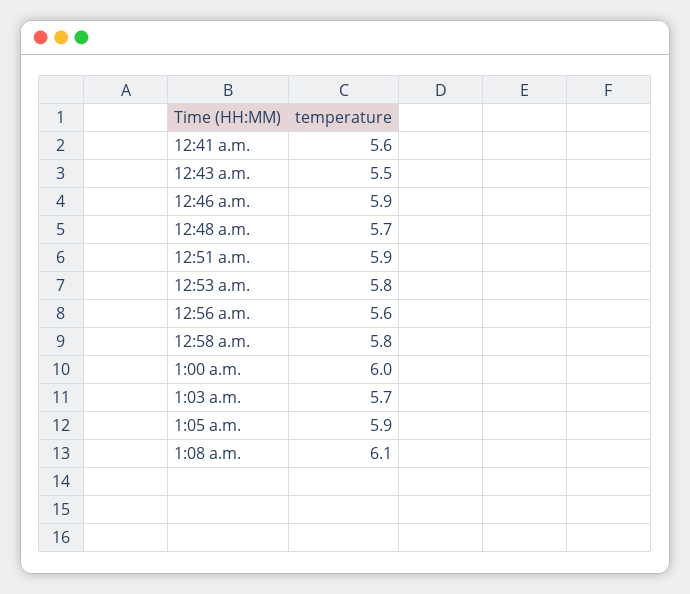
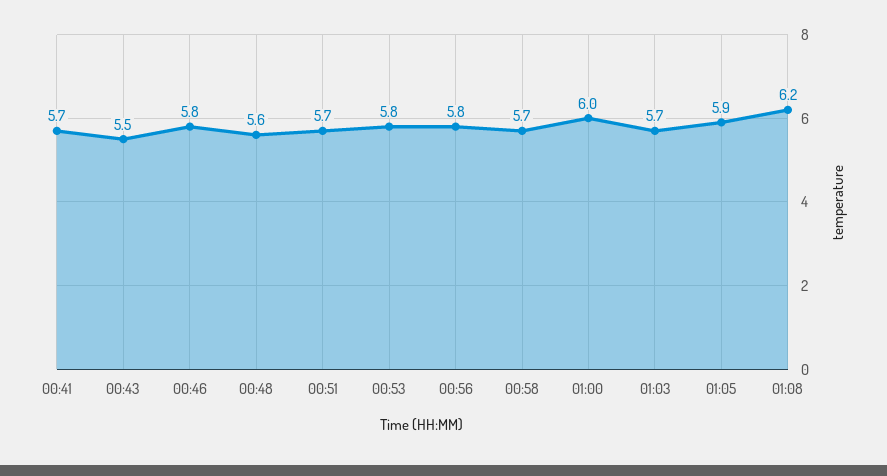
  {
-   "12:41 a.m.": 5.6,
+   "12:41 a.m.": 5.7,
    "12:43 a.m.": 5.5,
-   "12:46 a.m.": 5.9,
+   "12:46 a.m.": 5.8,
-   "12:48 a.m.": 5.7,
+   "12:48 a.m.": 5.6,
-   "12:51 a.m.": 5.9,
+   "12:51 a.m.": 5.7,
    "12:53 a.m.": 5.8,
-   "12:56 a.m.": 5.6,
+   "12:56 a.m.": 5.8,
-   "12:58 a.m.": 5.8,
+   "12:58 a.m.": 5.7,
    "1:00 a.m.": 6,
    "1:03 a.m.": 5.7,
    "1:05 a.m.": 5.9,
-   "1:08 a.m.": 6.1
+   "1:08 a.m.": 6.2
  }

